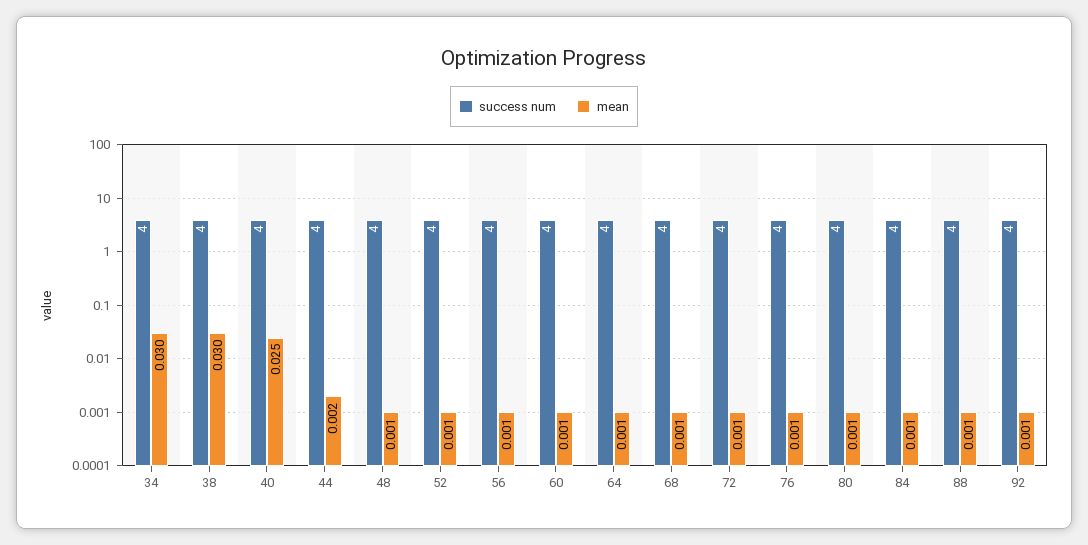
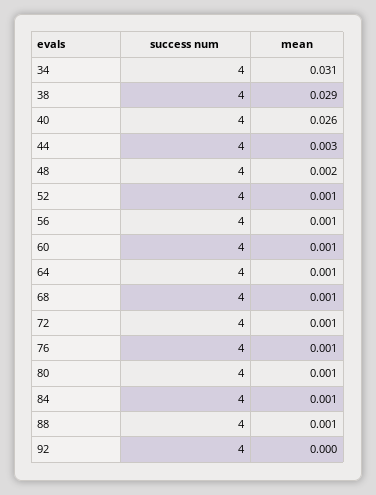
  {
    "success num": {
      "34": 4,
      "38": 4,
      "40": 4,
      "44": 4,
      "48": 4,
      "52": 4,
      "56": 4,
      "60": 4,
      "64": 4,
      "68": 4,
      "72": 4,
      "76": 4,
      "80": 4,
      "84": 4,
      "88": 4,
      "92": 4
    },
    "mean": {
-     "34": 0.03,
+     "34": 0.031,
-     "38": 0.03,
+     "38": 0.029,
-     "40": 0.025,
+     "40": 0.026,
-     "44": 0.002,
+     "44": 0.003,
-     "48": 0.001,
+     "48": 0.002,
      "52": 0.001,
      "56": 0.001,
      "60": 0.001,
      "64": 0.001,
      "68": 0.001,
      "72": 0.001,
      "76": 0.001,
      "80": 0.001,
      "84": 0.001,
      "88": 0.001,
-     "92": 0.001
+     "92": 0
    }
  }

